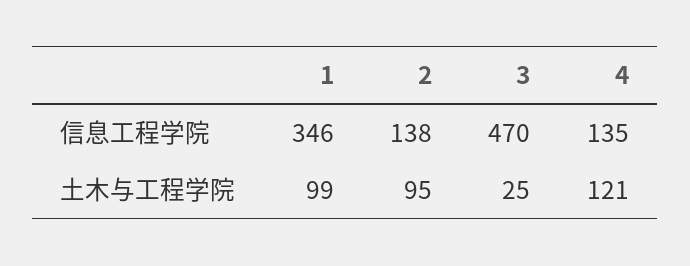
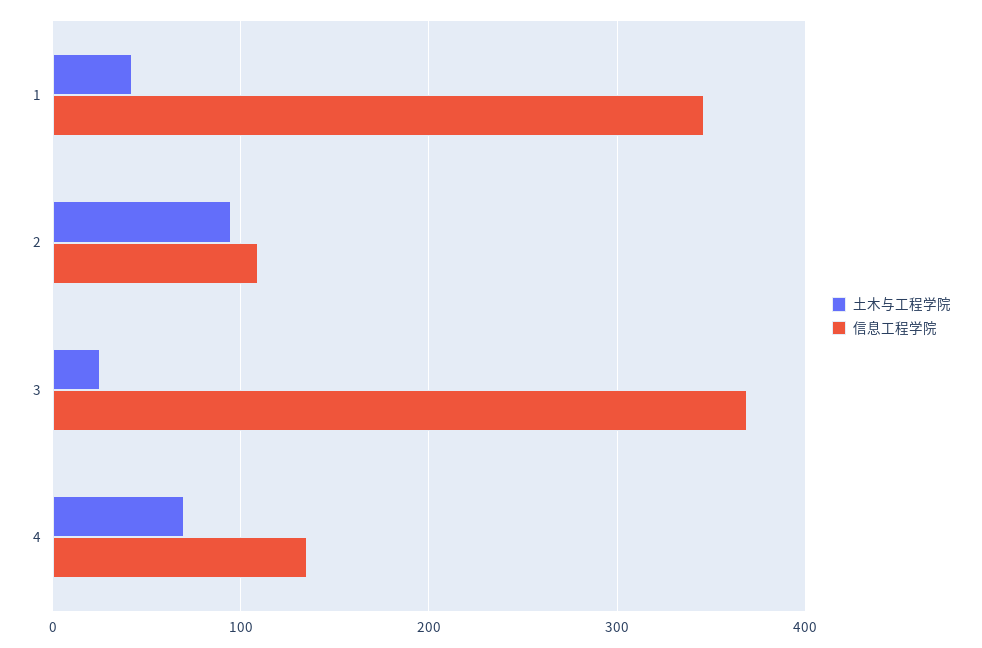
  {
    "信息工程学院": {
      "1": 346,
-     "2": 138,
+     "2": 110,
-     "3": 470,
+     "3": 370,
      "4": 135
    },
    "土木与工程学院": {
-     "1": 99,
+     "1": 40,
      "2": 95,
      "3": 25,
-     "4": 121
+     "4": 70
    }
  }

